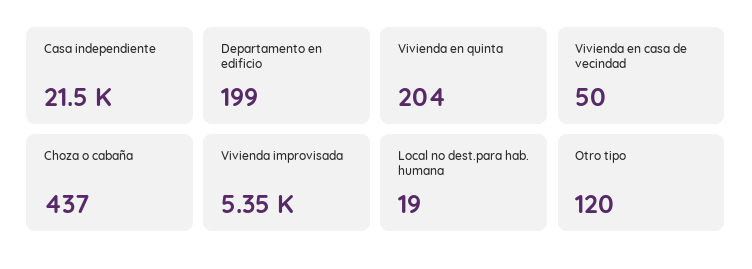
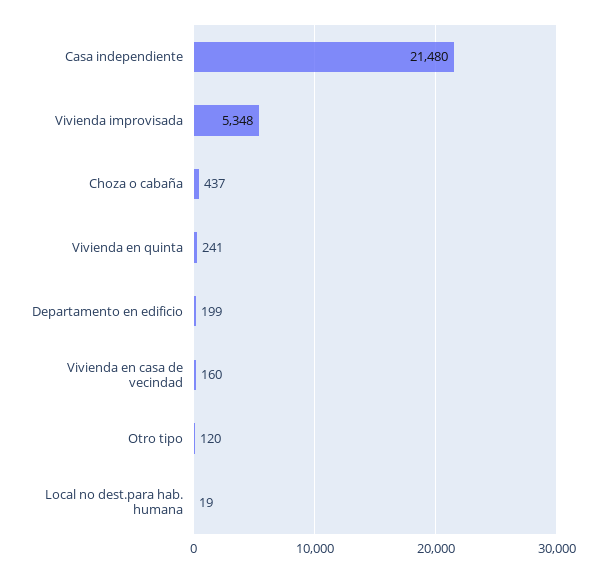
  {
    "Casa independiente": 21480,
    "Departamento en edificio": 199,
-   "Vivienda en quinta": 204,
+   "Vivienda en quinta": 241,
-   "Vivienda en casa de vecindad": 50,
+   "Vivienda en casa de vecindad": 160,
    "Choza o cabaña": 437,
    "Vivienda improvisada": 5348,
    "Local no dest.para hab. humana": 19,
    "Otro tipo": 120
  }

